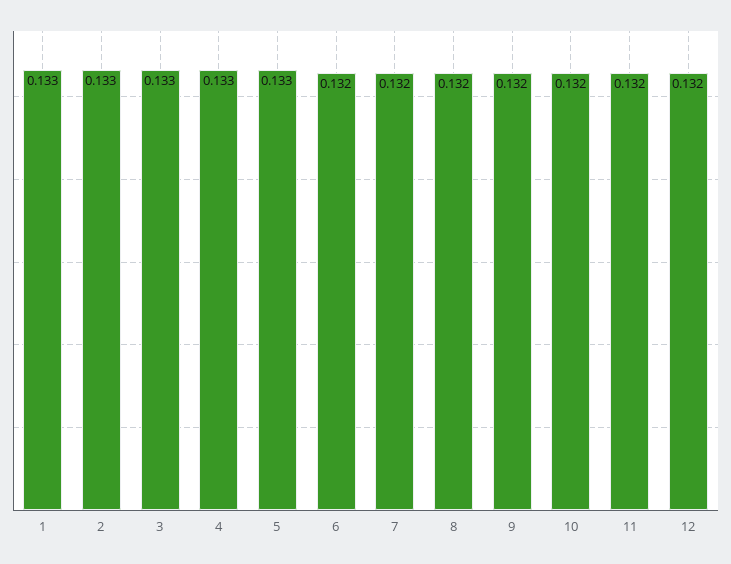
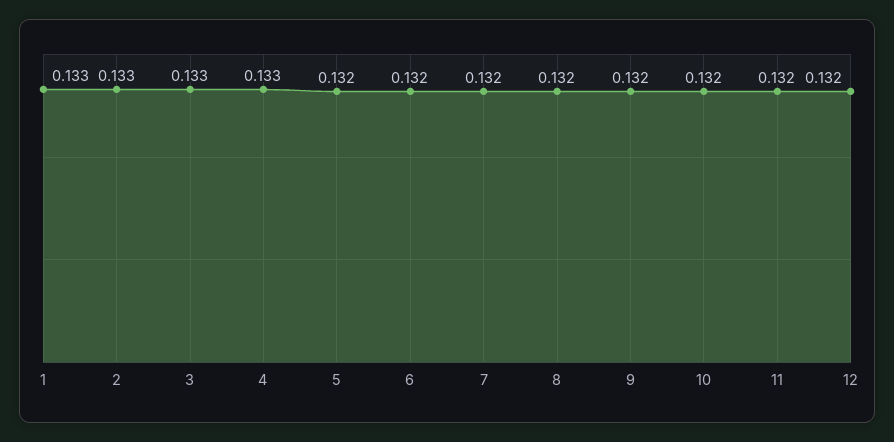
  {
    "1": 0.133,
    "2": 0.133,
    "3": 0.133,
    "4": 0.133,
-   "5": 0.133,
+   "5": 0.132,
    "6": 0.132,
    "7": 0.132,
    "8": 0.132,
    "9": 0.132,
    "10": 0.132,
    "11": 0.132,
    "12": 0.132
  }

